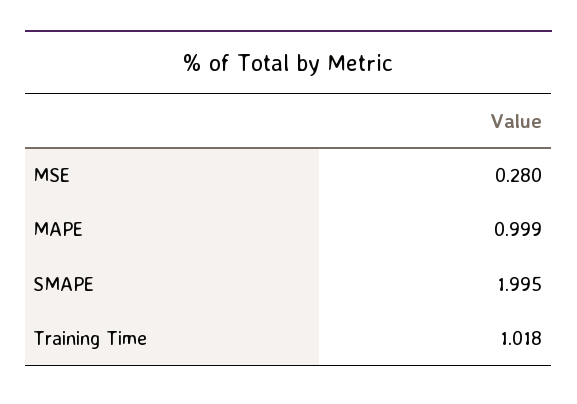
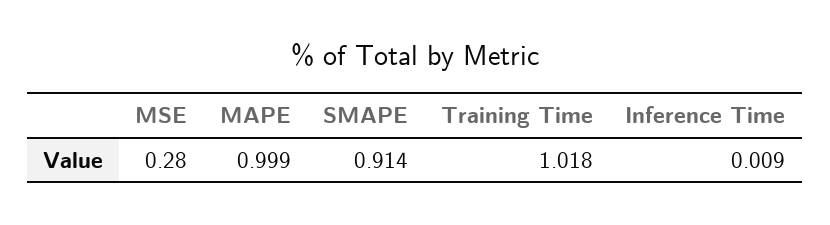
  {
    "MSE": 0.28,
    "MAPE": 0.999,
-   "SMAPE": 1.995,
+   "SMAPE": 0.914,
-   "Training Time": 1.018
+   "Training Time": 1.018,
+   "Inference Time": 0.009
  }

